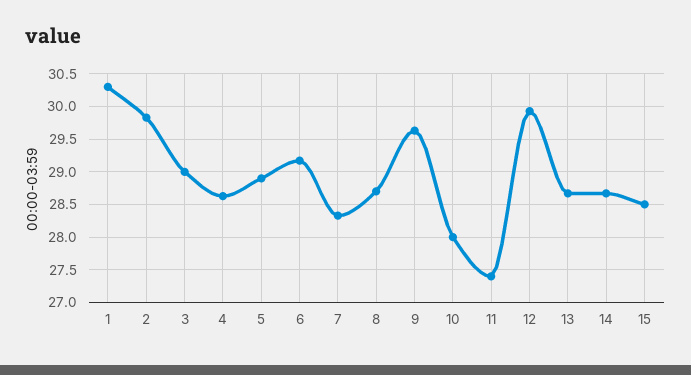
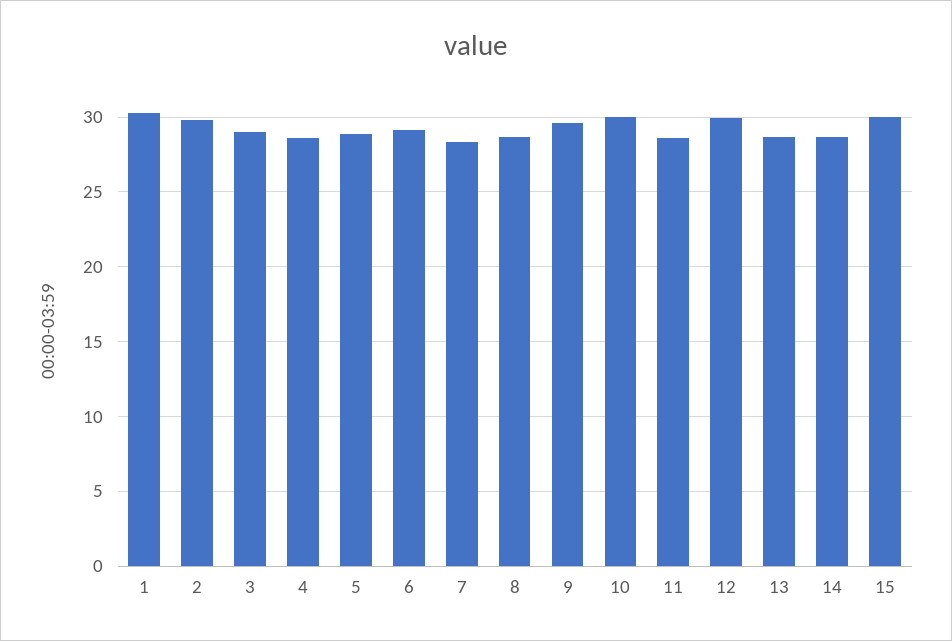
  {
    "1": 30.3,
    "2": 29.8,
    "3": 29,
    "4": 28.6,
    "5": 28.9,
    "6": 29.2,
    "7": 28.3,
    "8": 28.7,
    "9": 29.6,
-   "10": 28,
+   "10": 30,
-   "11": 27.4,
+   "11": 28.5,
    "12": 29.9,
    "13": 28.7,
    "14": 28.7,
-   "15": 28.5
+   "15": 30
  }

